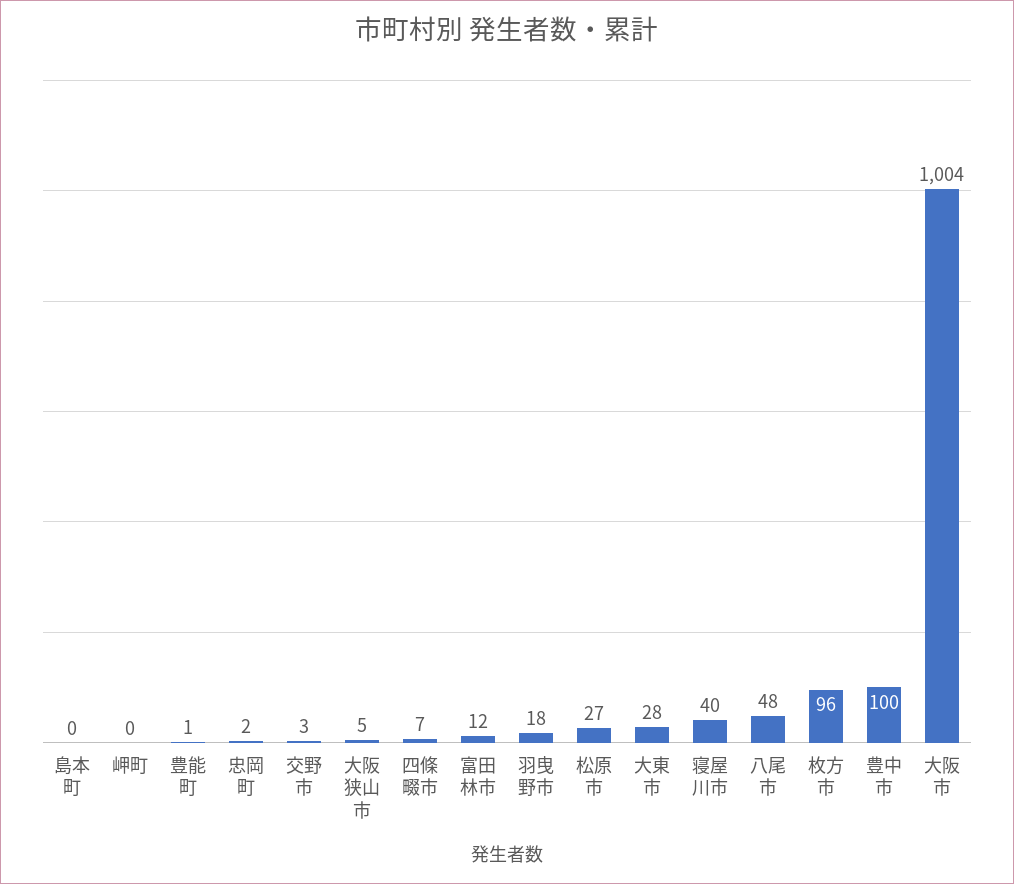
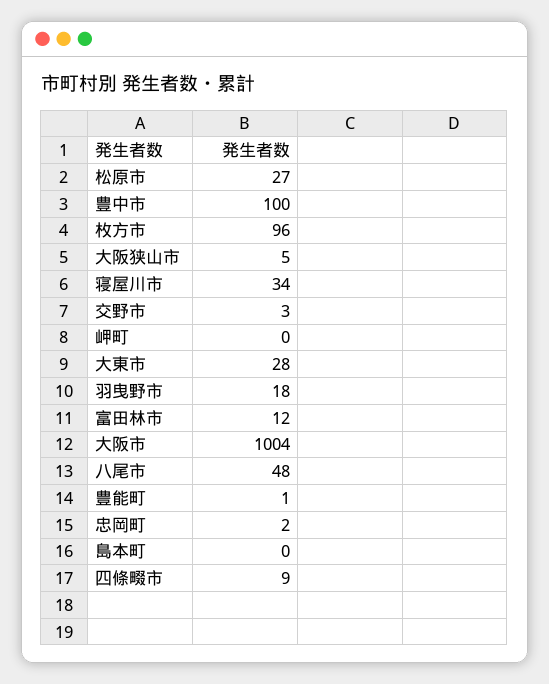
  {
    "島本町": 0,
    "岬町": 0,
    "豊能町": 1,
    "忠岡町": 2,
    "交野市": 3,
    "大阪狭山市": 5,
-   "四條畷市": 7,
+   "四條畷市": 9,
    "富田林市": 12,
    "羽曳野市": 18,
    "松原市": 27,
    "大東市": 28,
-   "寝屋川市": 40,
+   "寝屋川市": 34,
    "八尾市": 48,
    "枚方市": 96,
    "豊中市": 100,
    "大阪市": 1004
  }

